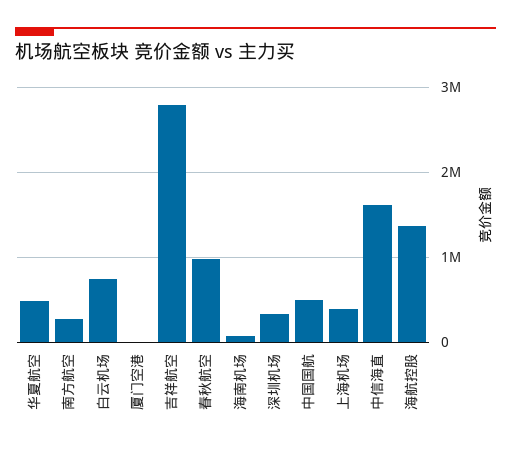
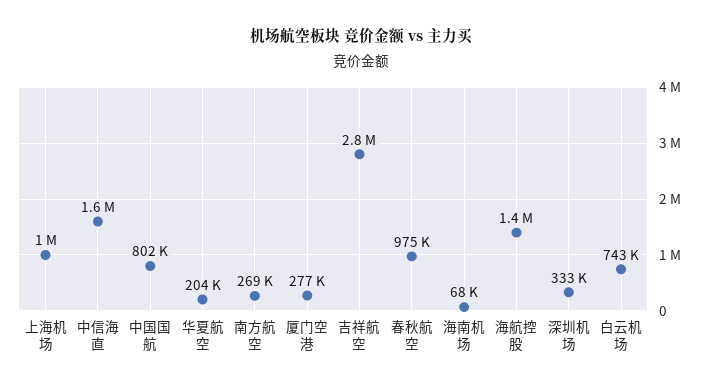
  {
-   "华夏航空": 500000,
+   "华夏航空": 204000,
    "南方航空": 269000,
    "白云机场": 743000,
-   "厦门空港": 0,
+   "厦门空港": 277000,
    "吉祥航空": 2800000,
    "春秋航空": 975000,
    "海南机场": 68000,
    "深圳机场": 333000,
-   "中国国航": 500000,
+   "中国国航": 802000,
-   "上海机场": 400000,
+   "上海机场": 1000000,
    "中信海直": 1600000,
    "海航控股": 1400000
  }

